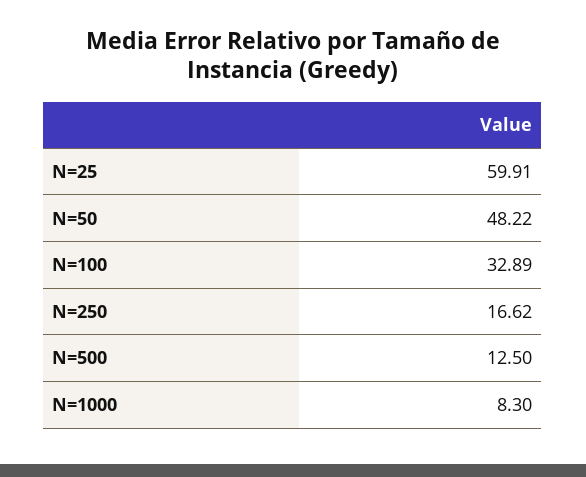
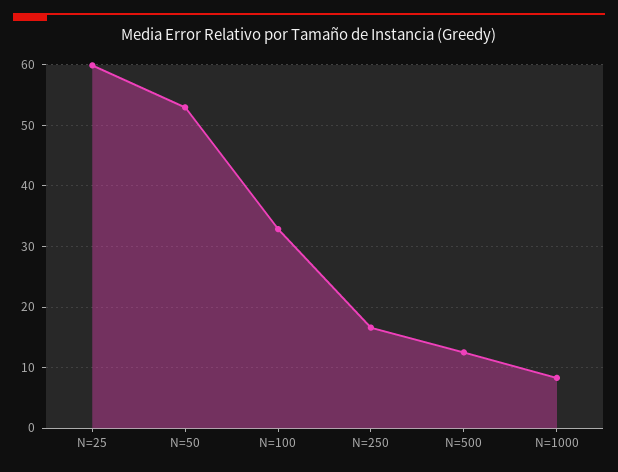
  {
    "N=25": 59.91,
-   "N=50": 48.22,
+   "N=50": 53,
    "N=100": 32.89,
    "N=250": 16.62,
    "N=500": 12.5,
    "N=1000": 8.3
  }

